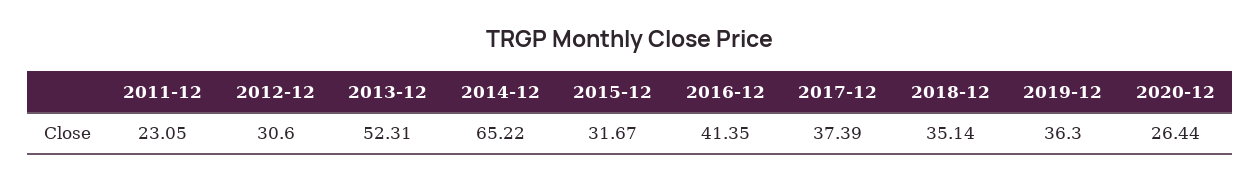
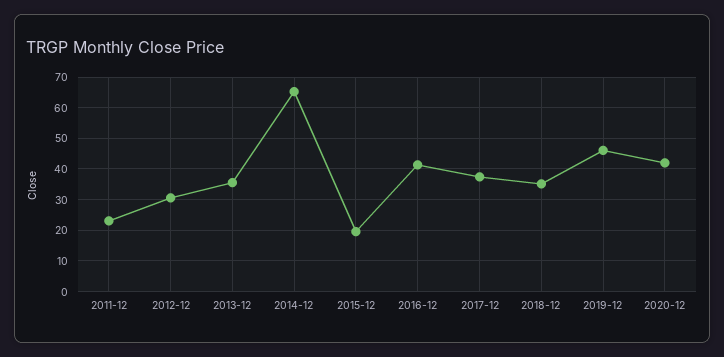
  {
    "2011-12": 23.05,
    "2012-12": 30.6,
-   "2013-12": 52.31,
+   "2013-12": 36,
    "2014-12": 65.22,
-   "2015-12": 31.67,
+   "2015-12": 20,
    "2016-12": 41.35,
    "2017-12": 37.39,
    "2018-12": 35.14,
-   "2019-12": 36.3,
+   "2019-12": 46,
-   "2020-12": 26.44
+   "2020-12": 42
  }

